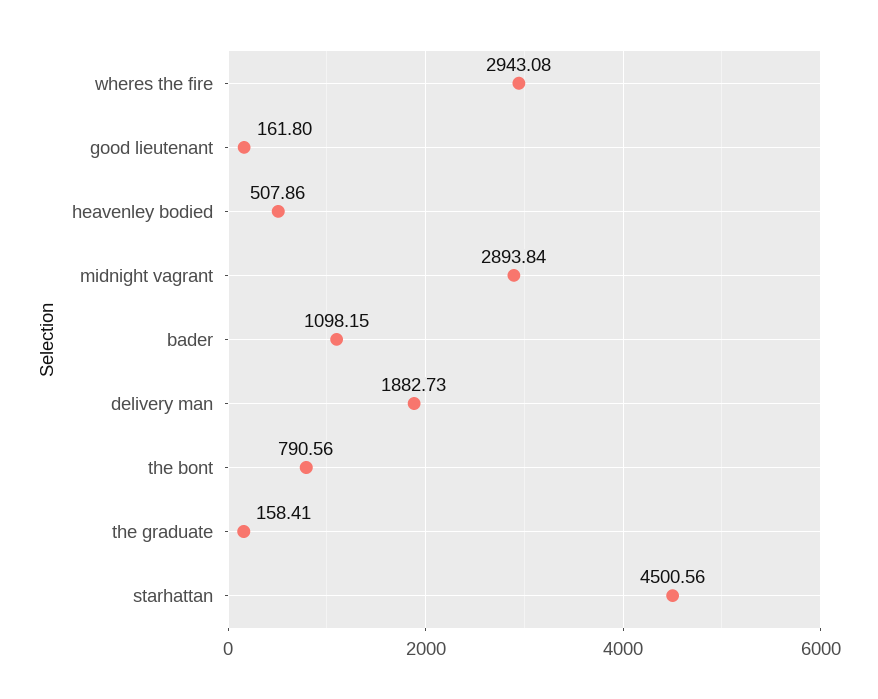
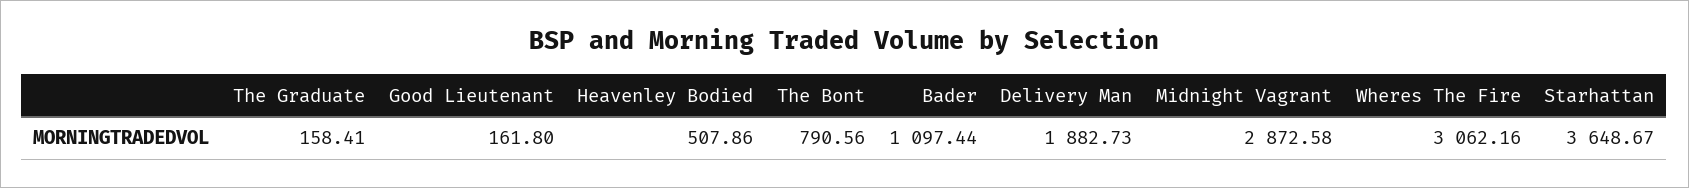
  {
-   "wheres the fire": 2943.08,
+   "wheres the fire": 3062.16,
    "good lieutenant": 161.8,
    "heavenley bodied": 507.86,
-   "midnight vagrant": 2893.84,
+   "midnight vagrant": 2872.58,
-   "bader": 1098.15,
+   "bader": 1097.44,
    "delivery man": 1882.73,
    "the bont": 790.56,
    "the graduate": 158.41,
-   "starhattan": 4500.56
+   "starhattan": 3648.67
  }

